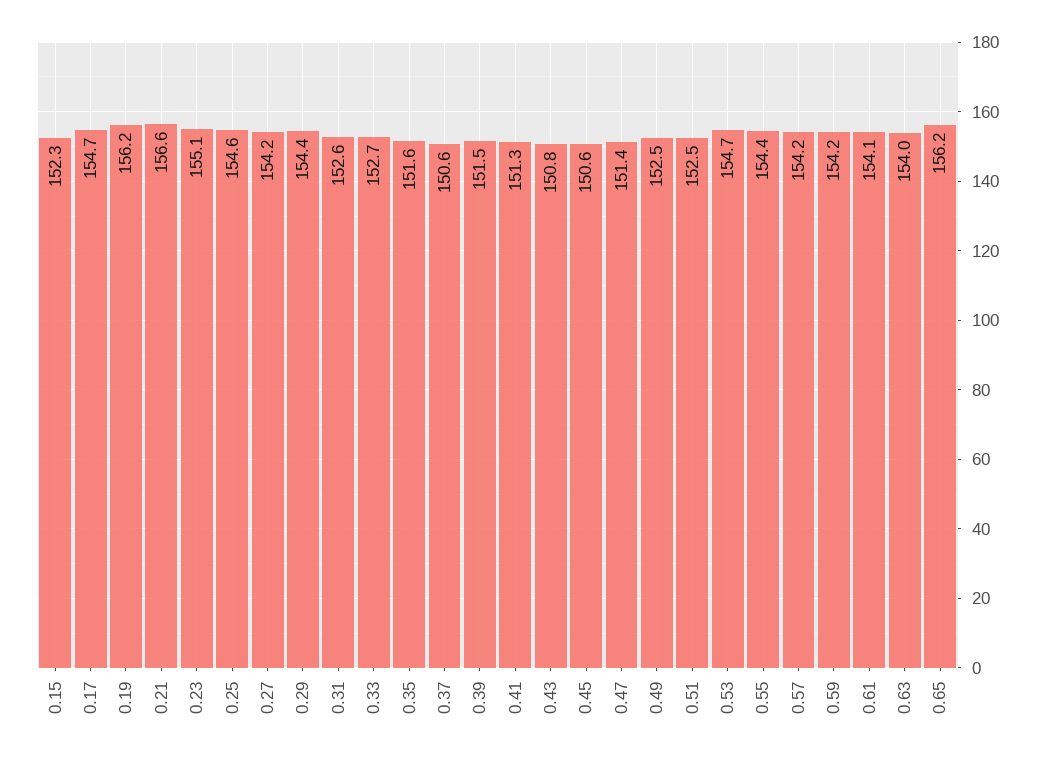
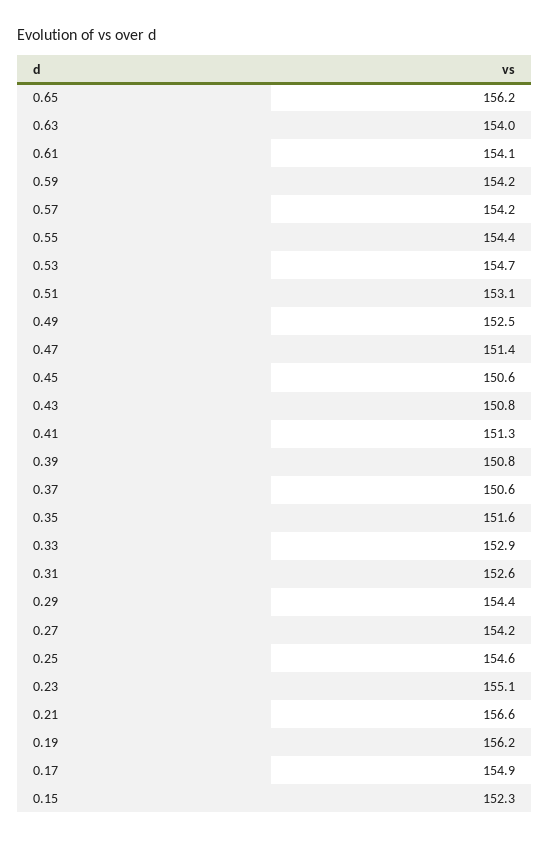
  {
    "0.15": 152.3,
-   "0.17": 154.7,
+   "0.17": 154.9,
    "0.19": 156.2,
    "0.21": 156.6,
    "0.23": 155.1,
    "0.25": 154.6,
    "0.27": 154.2,
    "0.29": 154.4,
    "0.31": 152.6,
-   "0.33": 152.7,
+   "0.33": 152.9,
    "0.35": 151.6,
    "0.37": 150.6,
-   "0.39": 151.5,
+   "0.39": 150.8,
    "0.41": 151.3,
    "0.43": 150.8,
    "0.45": 150.6,
    "0.47": 151.4,
    "0.49": 152.5,
-   "0.51": 152.5,
+   "0.51": 153.1,
    "0.53": 154.7,
    "0.55": 154.4,
    "0.57": 154.2,
    "0.59": 154.2,
    "0.61": 154.1,
    "0.63": 154,
    "0.65": 156.2
  }

